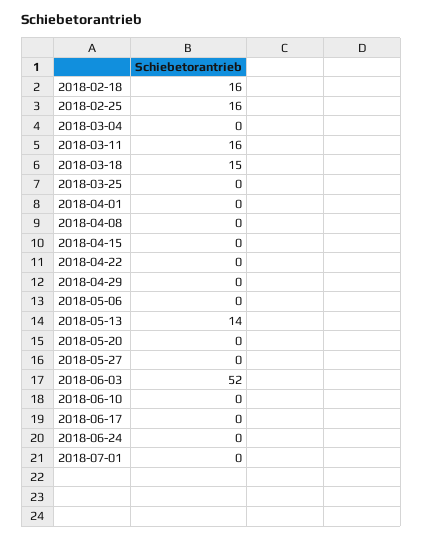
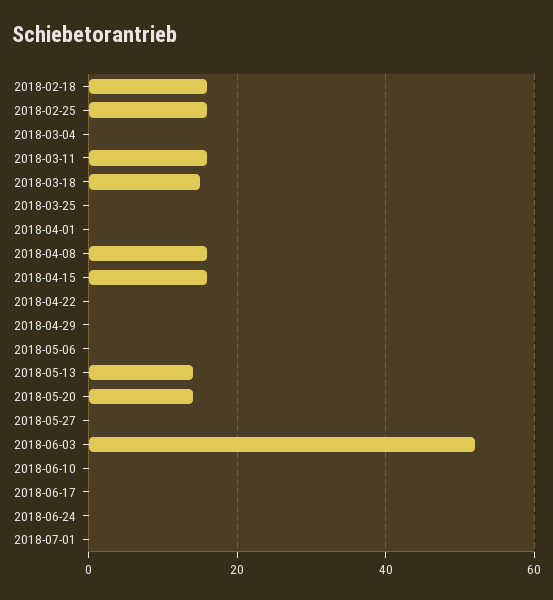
  {
    "2018-02-18": 16,
    "2018-02-25": 16,
    "2018-03-04": 0,
    "2018-03-11": 16,
    "2018-03-18": 15,
    "2018-03-25": 0,
    "2018-04-01": 0,
-   "2018-04-08": 0,
+   "2018-04-08": 15,
-   "2018-04-15": 0,
+   "2018-04-15": 15,
    "2018-04-22": 0,
    "2018-04-29": 0,
    "2018-05-06": 0,
    "2018-05-13": 14,
-   "2018-05-20": 0,
+   "2018-05-20": 15,
    "2018-05-27": 0,
    "2018-06-03": 52,
    "2018-06-10": 0,
    "2018-06-17": 0,
    "2018-06-24": 0,
    "2018-07-01": 0
  }

